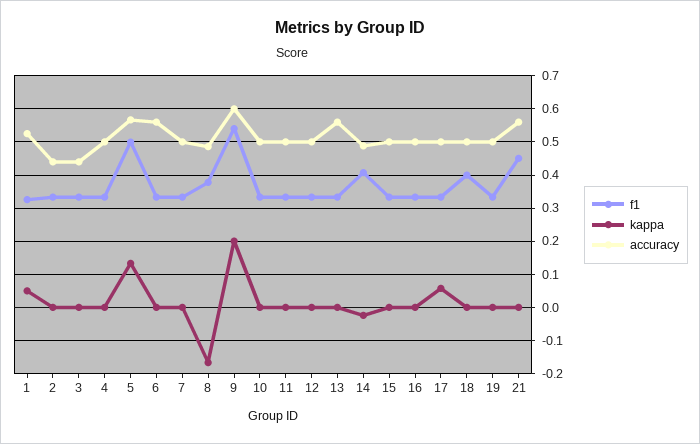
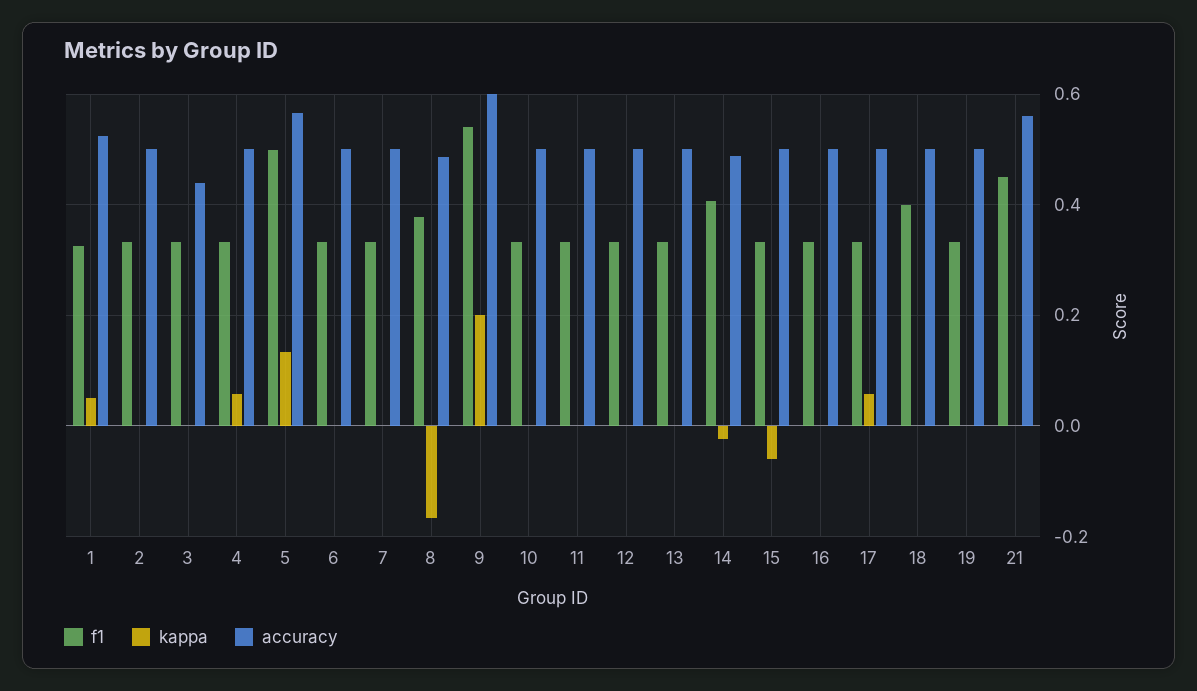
  {
    "f1": {
      "1": 0.32,
      "2": 0.34,
      "3": 0.34,
      "4": 0.34,
      "5": 0.5,
      "6": 0.34,
      "7": 0.34,
      "8": 0.38,
      "9": 0.54,
      "10": 0.34,
      "11": 0.34,
      "12": 0.34,
      "13": 0.34,
      "14": 0.4,
      "15": 0.34,
      "16": 0.34,
      "17": 0.34,
      "18": 0.4,
      "19": 0.34,
      "21": 0.46
    },
    "kappa": {
      "1": 0.06,
      "2": 0,
      "3": 0,
-     "4": 0,
+     "4": 0.06,
      "5": 0.14,
      "6": 0,
      "7": 0,
      "8": -0.16,
      "9": 0.2,
      "10": 0,
      "11": 0,
      "12": 0,
      "13": 0,
      "14": -0.02,
-     "15": 0,
+     "15": -0.06,
      "16": 0,
      "17": 0.06,
      "18": 0,
      "19": 0,
      "21": 0
    },
    "accuracy": {
      "1": 0.52,
-     "2": 0.44,
+     "2": 0.5,
      "3": 0.44,
      "4": 0.5,
      "5": 0.56,
-     "6": 0.56,
+     "6": 0.5,
      "7": 0.5,
      "8": 0.48,
      "9": 0.6,
      "10": 0.5,
      "11": 0.5,
      "12": 0.5,
-     "13": 0.56,
+     "13": 0.5,
      "14": 0.48,
      "15": 0.5,
      "16": 0.5,
      "17": 0.5,
      "18": 0.5,
      "19": 0.5,
      "21": 0.56
    }
  }

